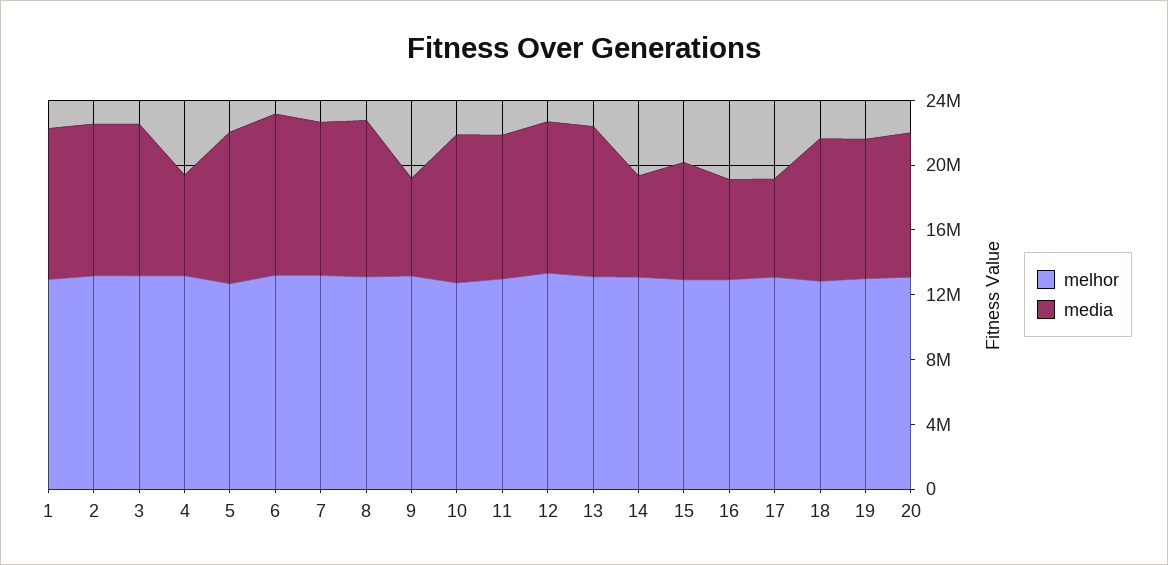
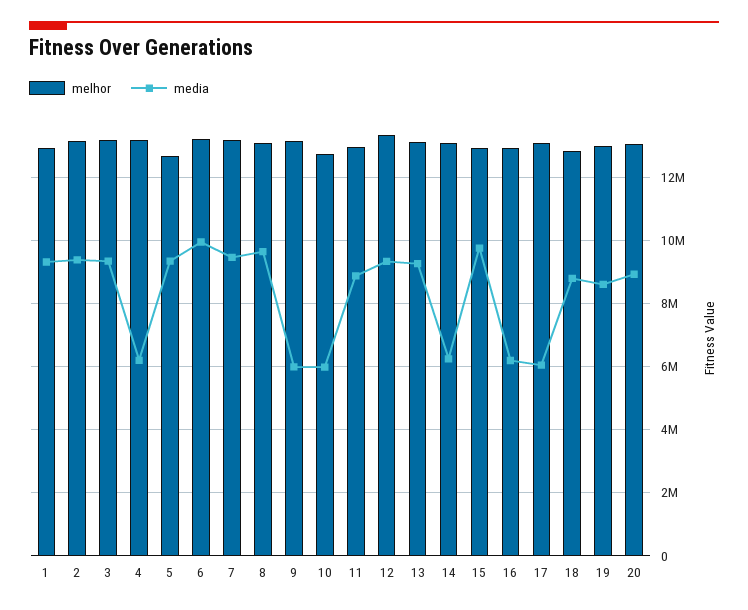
  {
    "melhor": {
      "1": 13000000,
      "2": 13200000,
      "3": 13200000,
      "4": 13200000,
      "5": 12600000,
      "6": 13200000,
      "7": 13200000,
      "8": 13200000,
      "9": 13200000,
      "10": 12800000,
      "11": 13000000,
      "12": 13400000,
      "13": 13200000,
      "14": 13000000,
      "15": 13000000,
      "16": 13000000,
      "17": 13000000,
      "18": 12800000,
      "19": 13000000,
      "20": 13000000
    },
    "media": {
      "1": 9400000,
      "2": 9400000,
      "3": 9400000,
      "4": 6200000,
      "5": 9400000,
      "6": 10000000,
      "7": 9400000,
      "8": 9600000,
      "9": 6000000,
-     "10": 9000000,
+     "10": 6000000,
      "11": 8800000,
      "12": 9400000,
      "13": 9200000,
      "14": 6200000,
-     "15": 7000000,
+     "15": 9800000,
      "16": 6200000,
      "17": 6000000,
      "18": 8800000,
      "19": 8600000,
      "20": 9000000
    }
  }

